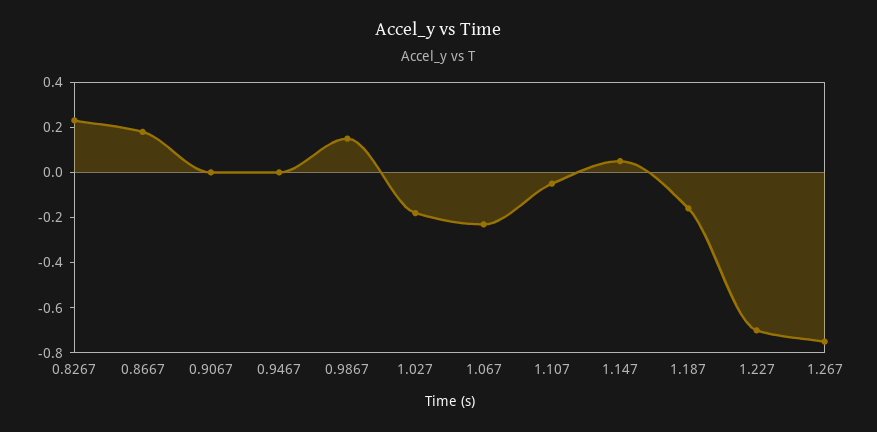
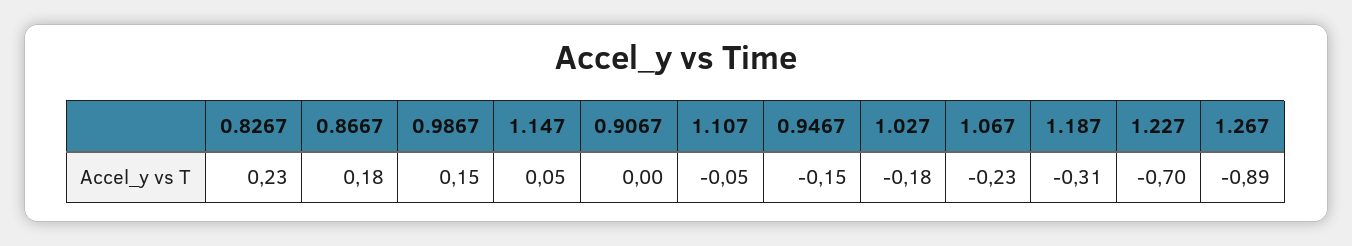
  {
    "0.8267": 0.23,
    "0.8667": 0.18,
    "0.9067": 0,
-   "0.9467": 0,
+   "0.9467": -0.15,
    "0.9867": 0.15,
    "1.027": -0.18,
    "1.067": -0.23,
    "1.107": -0.05,
    "1.147": 0.05,
-   "1.187": -0.15,
+   "1.187": -0.31,
    "1.227": -0.7,
-   "1.267": -0.75
+   "1.267": -0.89
  }

